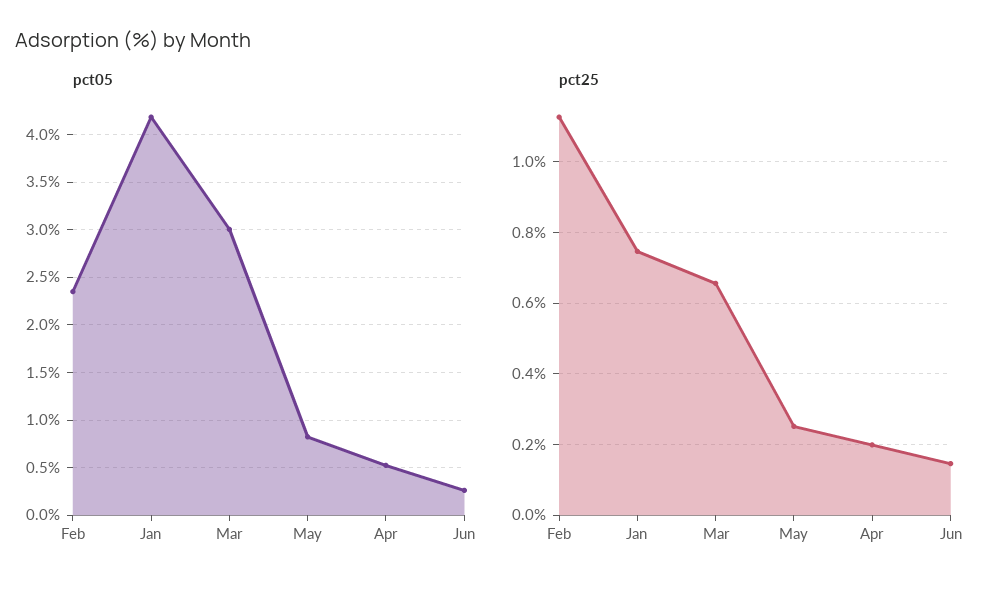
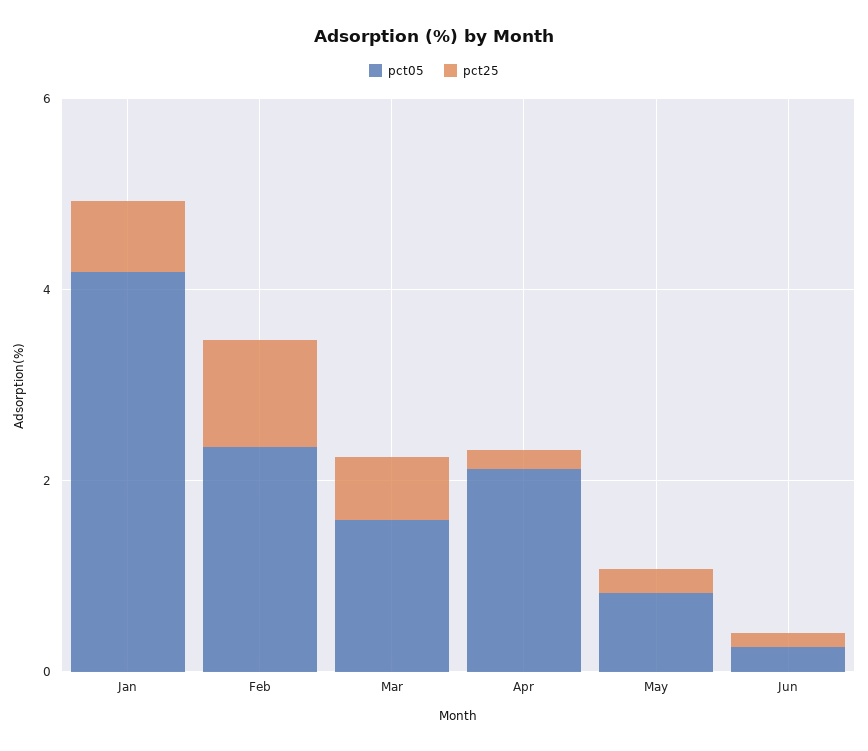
  {
    "pct05": {
      "Feb": 2.4,
      "Jan": 4.2,
-     "Mar": 3,
+     "Mar": 1.5,
      "May": 0.8,
-     "Apr": 0.5,
+     "Apr": 2,
      "Jun": 0.3
    },
    "pct25": {
      "Feb": 1.12,
      "Jan": 0.74,
      "Mar": 0.66,
      "May": 0.26,
      "Apr": 0.2,
      "Jun": 0.14
    }
  }

